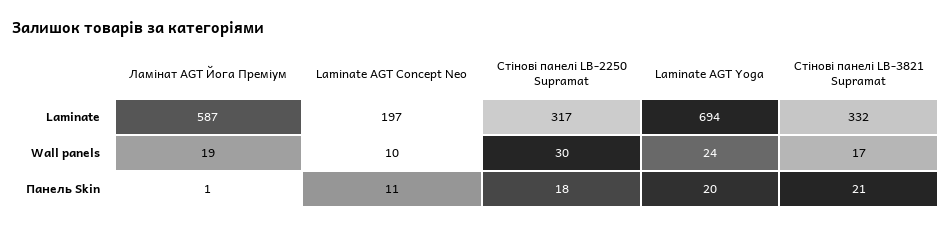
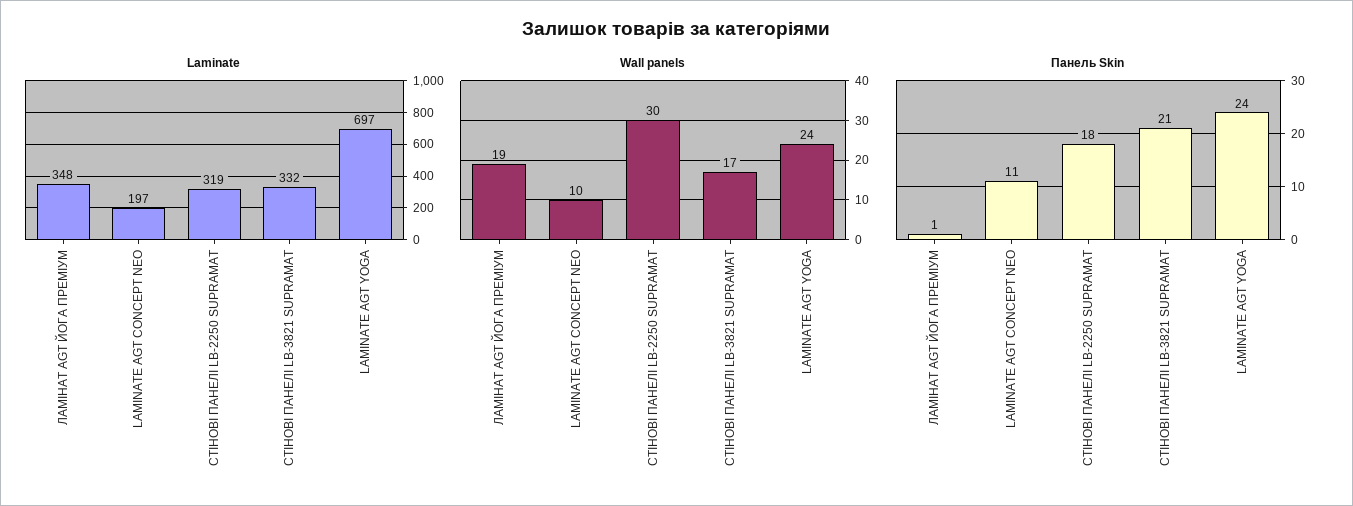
  {
    "Laminate": {
-     "Ламінат AGT Йога Преміум": 587,
+     "Ламінат AGT Йога Преміум": 348,
      "Laminate AGT Concept Neo": 197,
-     "Стінові панелі LB-2250 Supramat": 317,
+     "Стінові панелі LB-2250 Supramat": 319,
-     "Laminate AGT Yoga": 694,
+     "Laminate AGT Yoga": 697,
      "Стінові панелі LB-3821 Supramat": 332
    },
    "Wall panels": {
      "Ламінат AGT Йога Преміум": 19,
      "Laminate AGT Concept Neo": 10,
      "Стінові панелі LB-2250 Supramat": 30,
      "Laminate AGT Yoga": 24,
      "Стінові панелі LB-3821 Supramat": 17
    },
    "Панель Skin": {
      "Ламінат AGT Йога Преміум": 1,
      "Laminate AGT Concept Neo": 11,
      "Стінові панелі LB-2250 Supramat": 18,
-     "Laminate AGT Yoga": 20,
+     "Laminate AGT Yoga": 24,
      "Стінові панелі LB-3821 Supramat": 21
    }
  }

